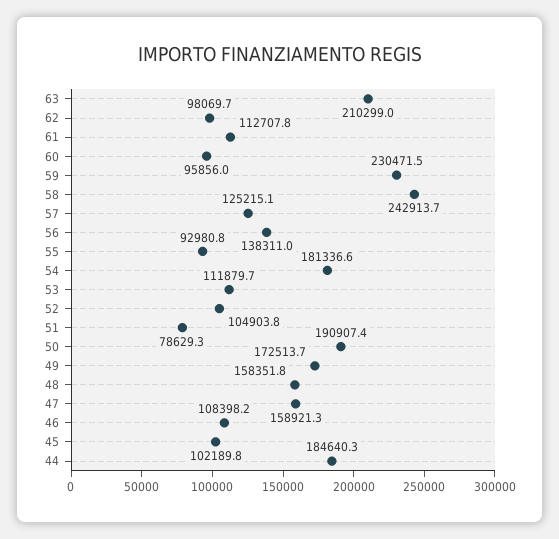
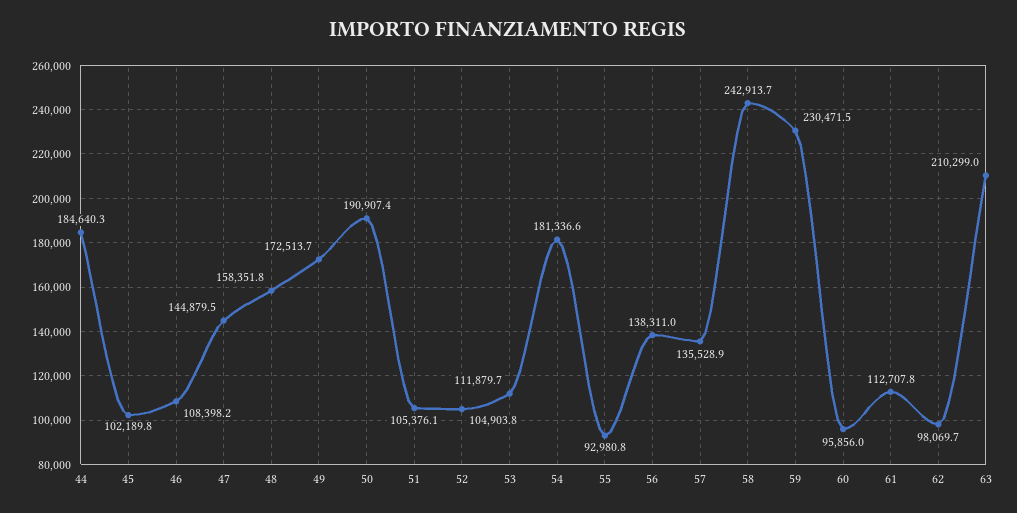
  {
    "63": 210299,
    "62": 98069.7,
    "61": 112707.8,
    "60": 95856,
    "59": 230471.5,
    "58": 242913.7,
-   "57": 125215.1,
+   "57": 135528.9,
    "56": 138311,
    "55": 92980.8,
    "54": 181336.6,
    "53": 111879.7,
    "52": 104903.8,
-   "51": 78629.3,
+   "51": 105376.1,
    "50": 190907.4,
    "49": 172513.7,
    "48": 158351.8,
-   "47": 158921.3,
+   "47": 144879.5,
    "46": 108398.2,
    "45": 102189.8,
    "44": 184640.3
  }

